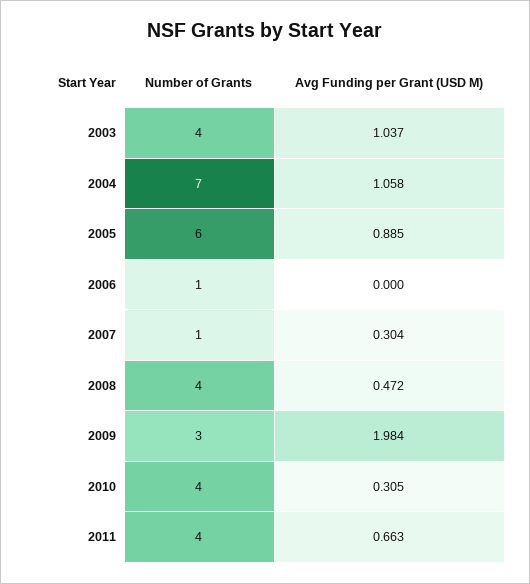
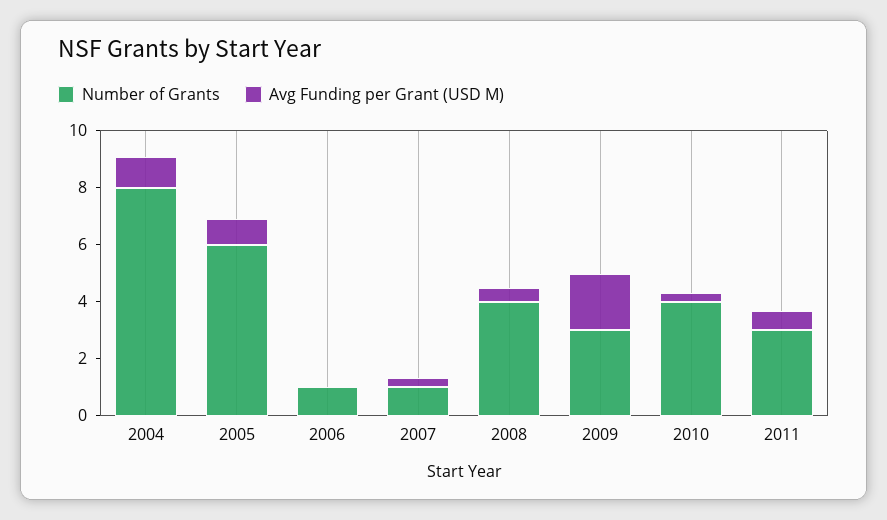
  {
    "Number of Grants": {
-     "2003": 4,
-     "2004": 7,
+     "2004": 8,
      "2005": 6,
      "2006": 1,
      "2007": 1,
      "2008": 4,
      "2009": 3,
      "2010": 4,
-     "2011": 4
+     "2011": 3
    },
    "Avg Funding per Grant (USD M)": {
-     "2003": 1.037,
      "2004": 1.058,
      "2005": 0.885,
      "2006": 0,
      "2007": 0.304,
      "2008": 0.472,
      "2009": 1.984,
      "2010": 0.305,
      "2011": 0.663
    }
  }

